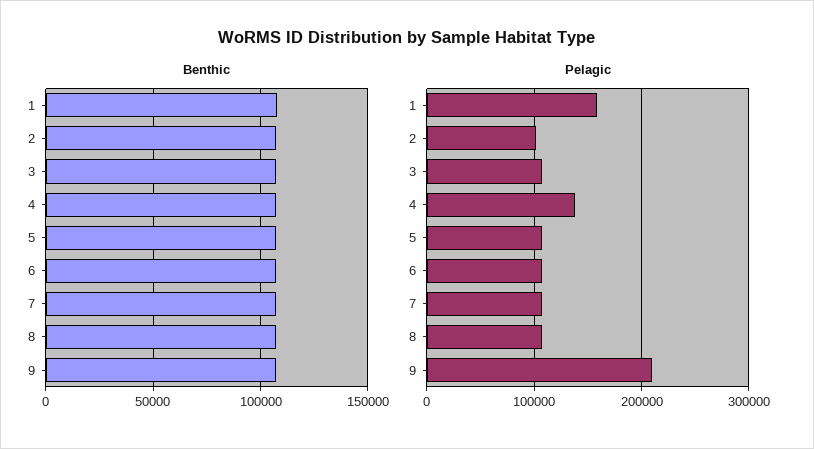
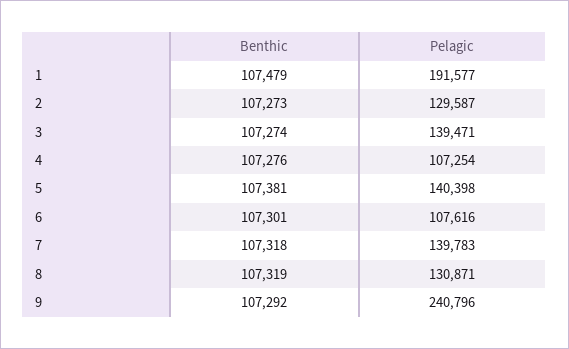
  {
    "Benthic": {
      "1": 107479,
      "2": 107273,
      "3": 107274,
      "4": 107276,
      "5": 107381,
      "6": 107301,
      "7": 107318,
      "8": 107319,
      "9": 107292
    },
    "Pelagic": {
-     "1": 160000,
+     "1": 191577,
-     "2": 100000,
+     "2": 129587,
-     "3": 110000,
+     "3": 139471,
-     "4": 140000,
+     "4": 107254,
-     "5": 110000,
+     "5": 140398,
      "6": 107616,
-     "7": 110000,
+     "7": 139783,
-     "8": 110000,
+     "8": 130871,
-     "9": 210000
+     "9": 240796
    }
  }

